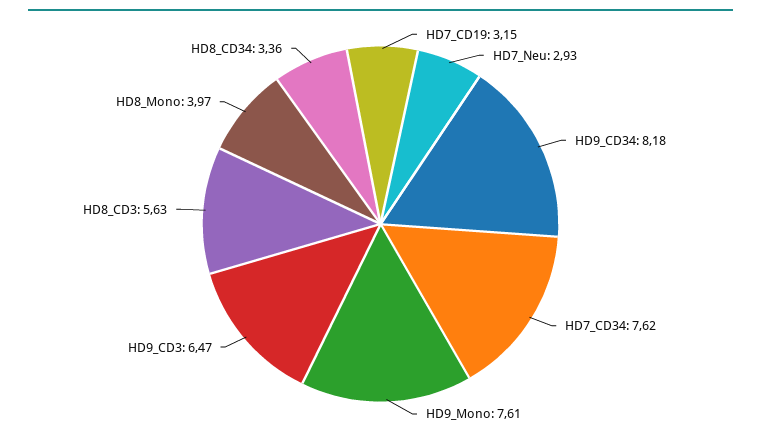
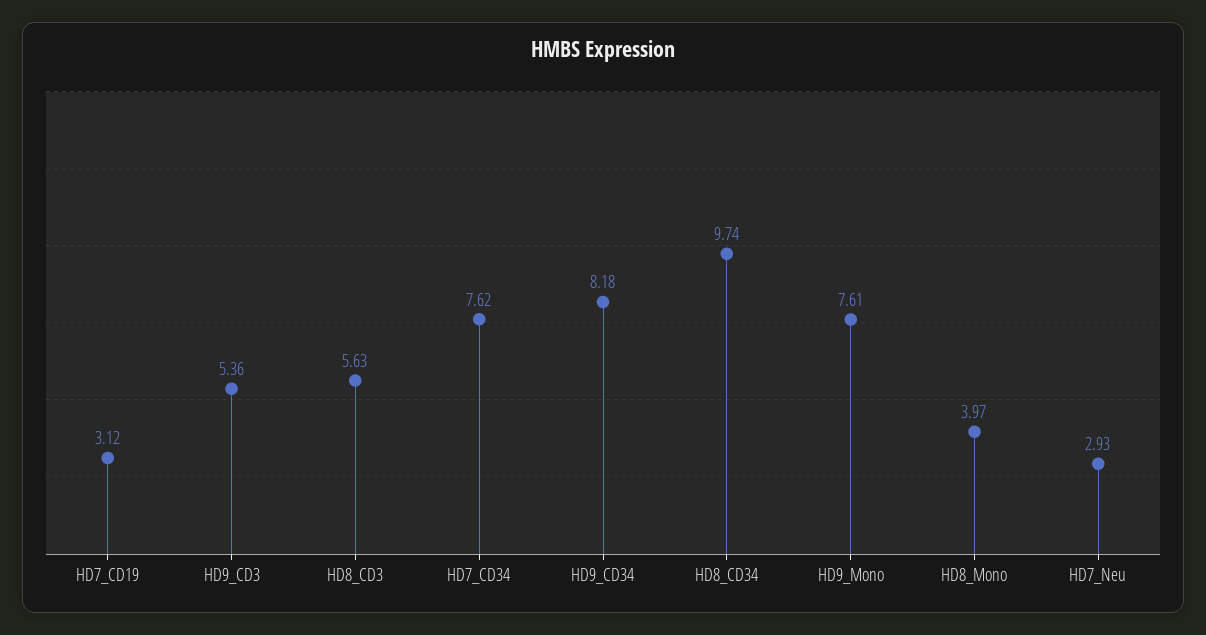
  {
-   "HD7_CD19": 3.15,
+   "HD7_CD19": 3.12,
    "HD7_Neu": 2.93,
    "HD9_CD34": 8.18,
    "HD7_CD34": 7.62,
    "HD9_Mono": 7.61,
-   "HD9_CD3": 6.47,
+   "HD9_CD3": 5.36,
    "HD8_CD3": 5.63,
    "HD8_Mono": 3.97,
-   "HD8_CD34": 3.36
+   "HD8_CD34": 9.74
  }

